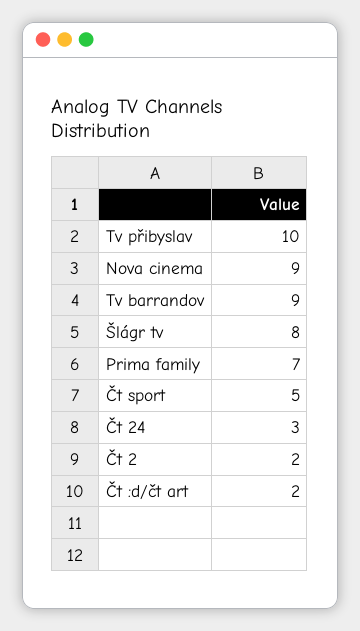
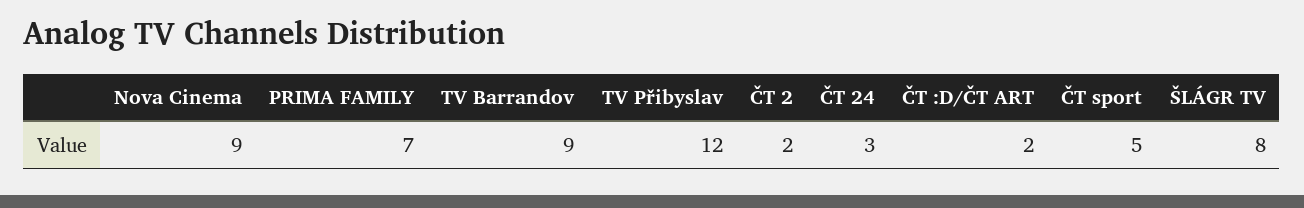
  {
-   "Tv přibyslav": 10,
+   "Tv přibyslav": 12,
    "Nova cinema": 9,
    "Tv barrandov": 9,
    "Šlágr tv": 8,
    "Prima family": 7,
    "Čt sport": 5,
    "Čt 24": 3,
    "Čt 2": 2,
    "Čt :d/čt art": 2
  }

